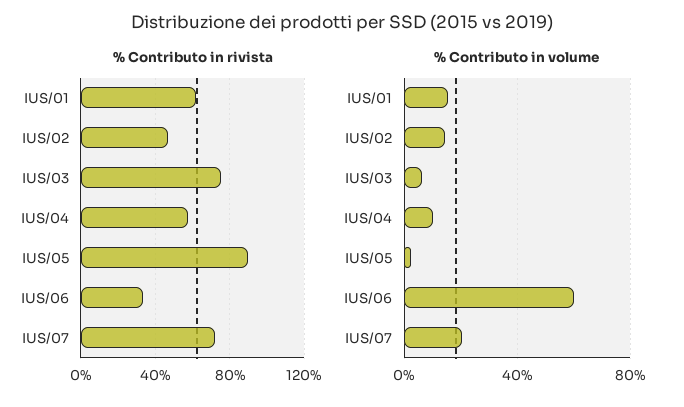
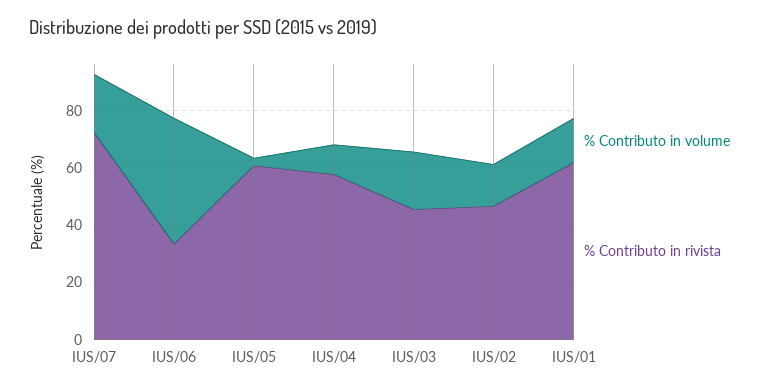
  {
    "% Contributo in rivista": {
      "IUS/01": 60,
      "IUS/02": 45,
-     "IUS/03": 75,
+     "IUS/03": 45,
      "IUS/04": 60,
-     "IUS/05": 90,
+     "IUS/05": 60,
      "IUS/06": 35,
      "IUS/07": 70
    },
    "% Contributo in volume": {
      "IUS/01": 15,
      "IUS/02": 15,
-     "IUS/03": 5,
+     "IUS/03": 20,
      "IUS/04": 10,
      "IUS/05": 5,
-     "IUS/06": 60,
+     "IUS/06": 45,
      "IUS/07": 20
    }
  }

